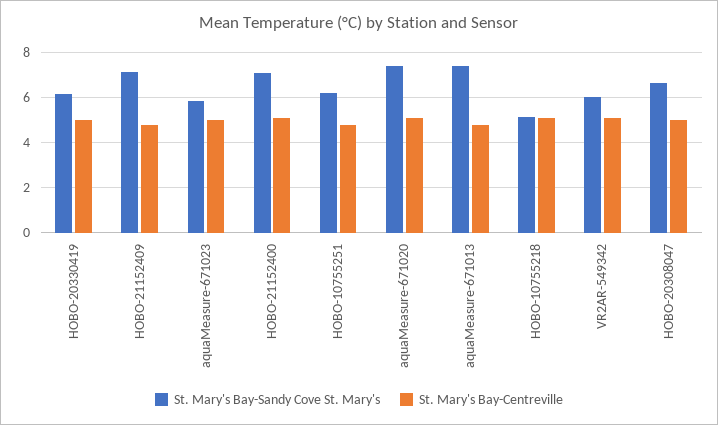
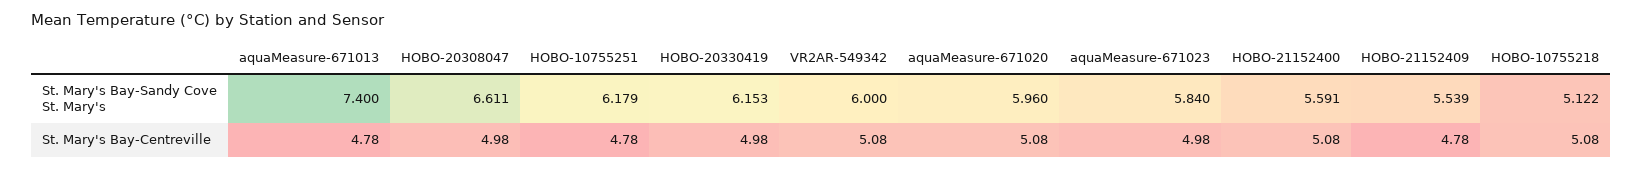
  {
    "St. Mary's Bay-Sandy Cove St. Mary's": {
      "HOBO-20330419": 6.153,
-     "HOBO-21152409": 7,
+     "HOBO-21152409": 5.539,
      "aquaMeasure-671023": 5.84,
-     "HOBO-21152400": 7,
+     "HOBO-21152400": 5.591,
      "HOBO-10755251": 6.179,
-     "aquaMeasure-671020": 7.5,
+     "aquaMeasure-671020": 5.96,
      "aquaMeasure-671013": 7.4,
      "HOBO-10755218": 5.122,
      "VR2AR-549342": 6,
      "HOBO-20308047": 6.611
    },
    "St. Mary's Bay-Centreville": {
      "HOBO-20330419": 4.98,
      "HOBO-21152409": 4.78,
      "aquaMeasure-671023": 4.98,
      "HOBO-21152400": 5.08,
      "HOBO-10755251": 4.78,
      "aquaMeasure-671020": 5.08,
      "aquaMeasure-671013": 4.78,
      "HOBO-10755218": 5.08,
      "VR2AR-549342": 5.08,
      "HOBO-20308047": 4.98
    }
  }

